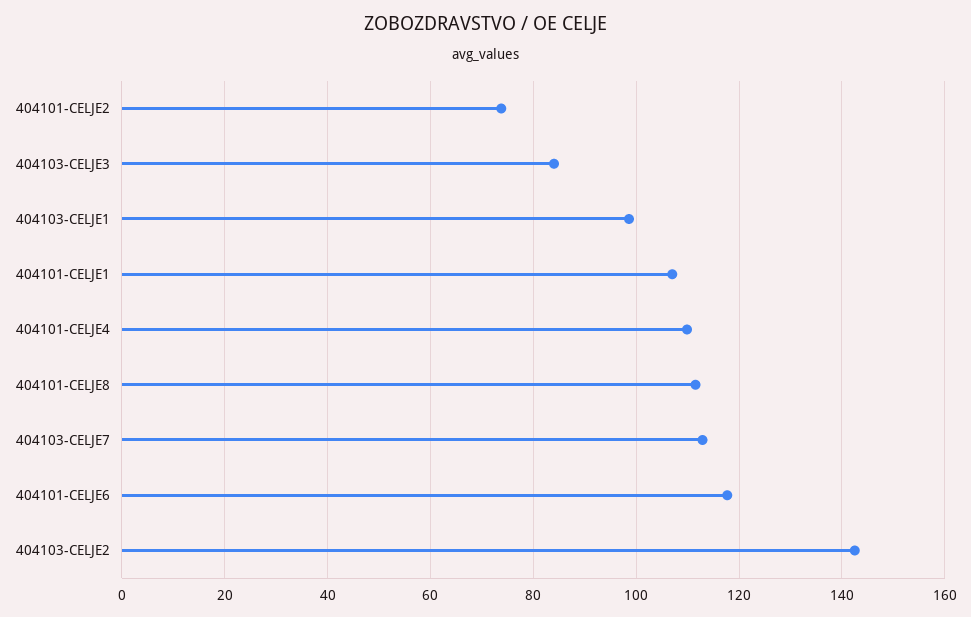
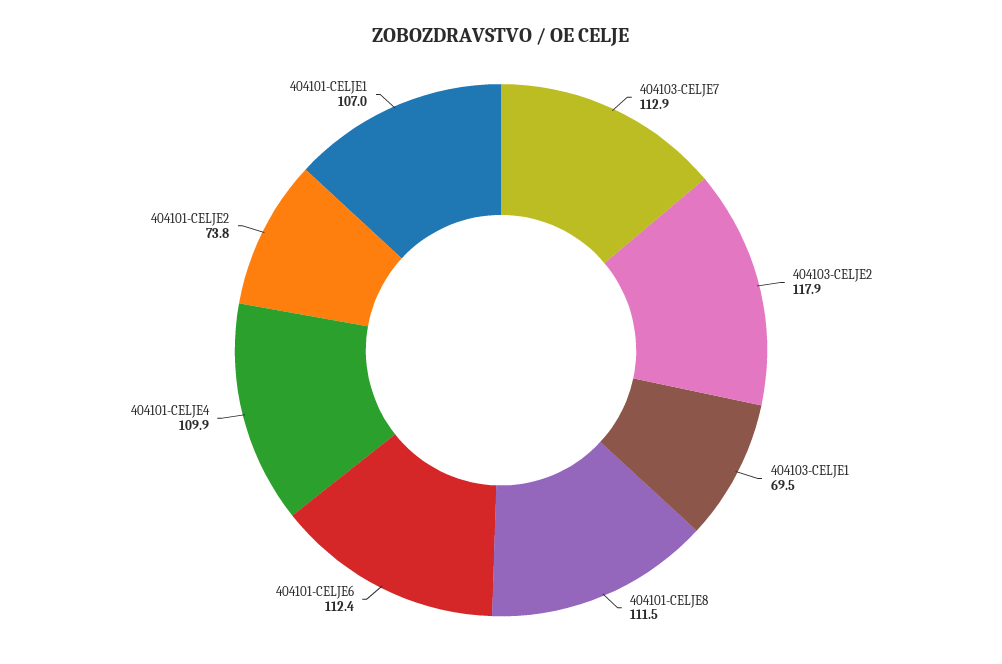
  {
    "404101-CELJE2": 73.8,
-   "404103-CELJE3": 84,
-   "404103-CELJE1": 98,
+   "404103-CELJE1": 69.5,
    "404101-CELJE1": 107,
    "404101-CELJE4": 109.9,
    "404101-CELJE8": 111.5,
    "404103-CELJE7": 112.9,
-   "404101-CELJE6": 118,
+   "404101-CELJE6": 112.4,
-   "404103-CELJE2": 142
+   "404103-CELJE2": 117.9
  }

